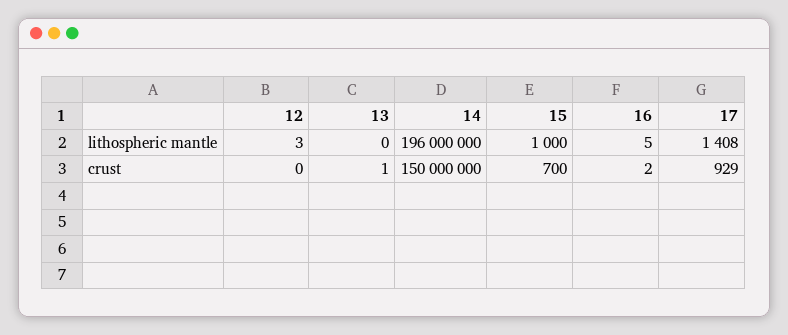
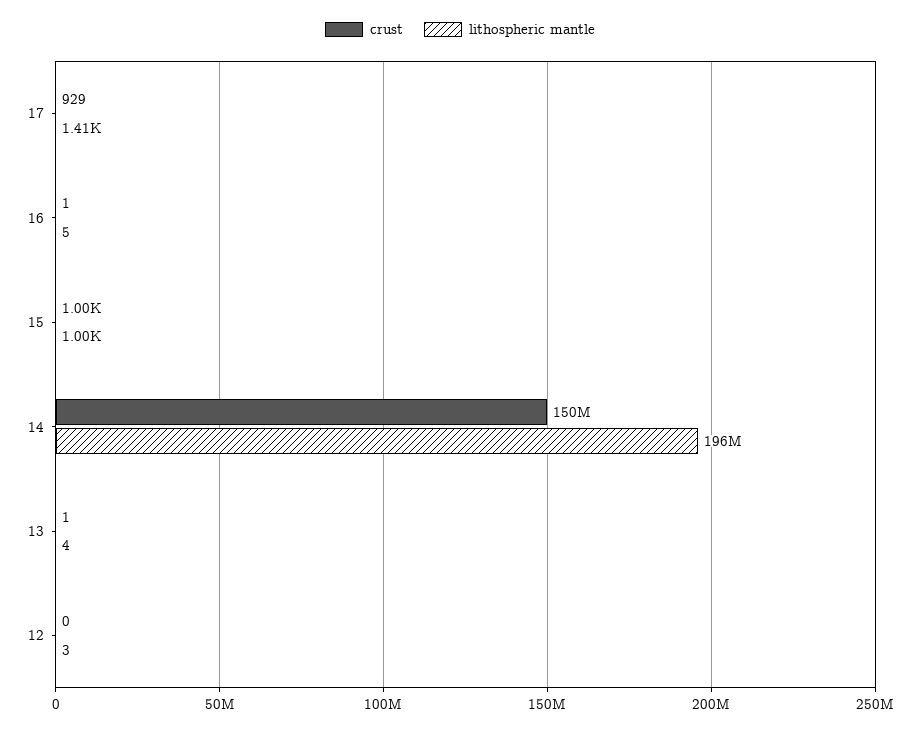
  {
    "lithospheric mantle": {
      "12": 3,
-     "13": 0,
+     "13": 4,
      "14": 196000000,
      "15": 1000,
      "16": 5,
      "17": 1408
    },
    "crust": {
      "12": 0,
      "13": 1,
      "14": 150000000,
-     "15": 700,
+     "15": 1000,
-     "16": 2,
+     "16": 1,
      "17": 929
    }
  }

